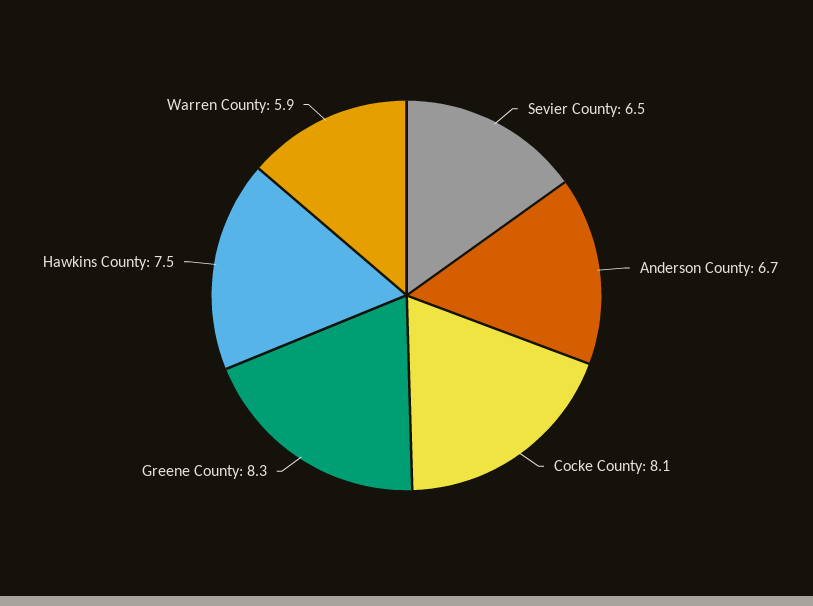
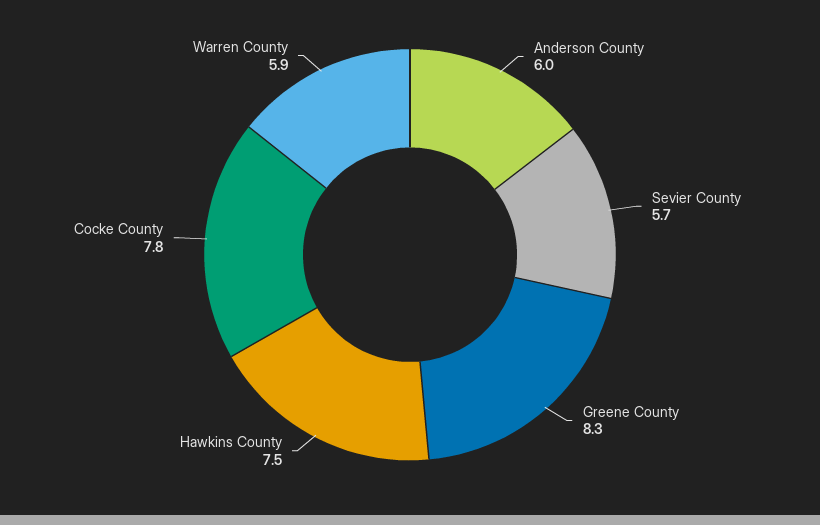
  {
-   "Sevier County": 6.5,
+   "Sevier County": 5.7,
-   "Anderson County": 6.7,
+   "Anderson County": 6,
-   "Cocke County": 8.1,
+   "Cocke County": 7.8,
    "Greene County": 8.3,
    "Hawkins County": 7.5,
    "Warren County": 5.9
  }

